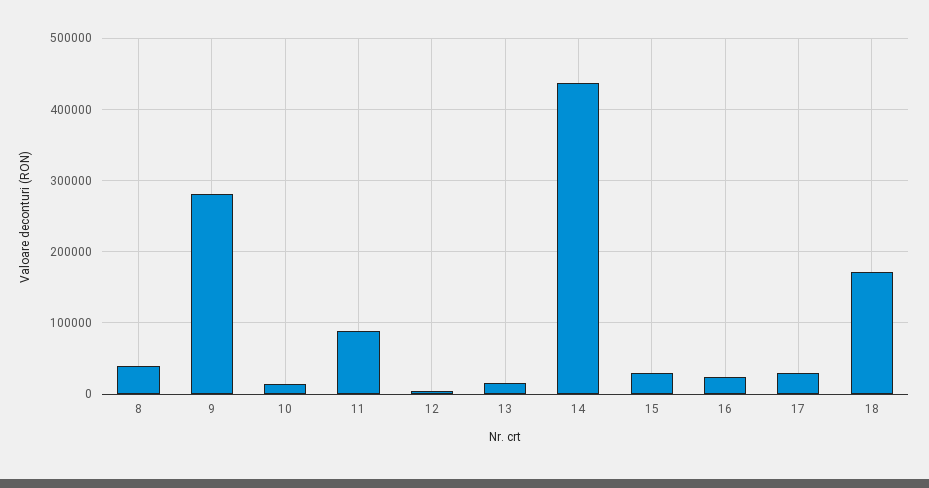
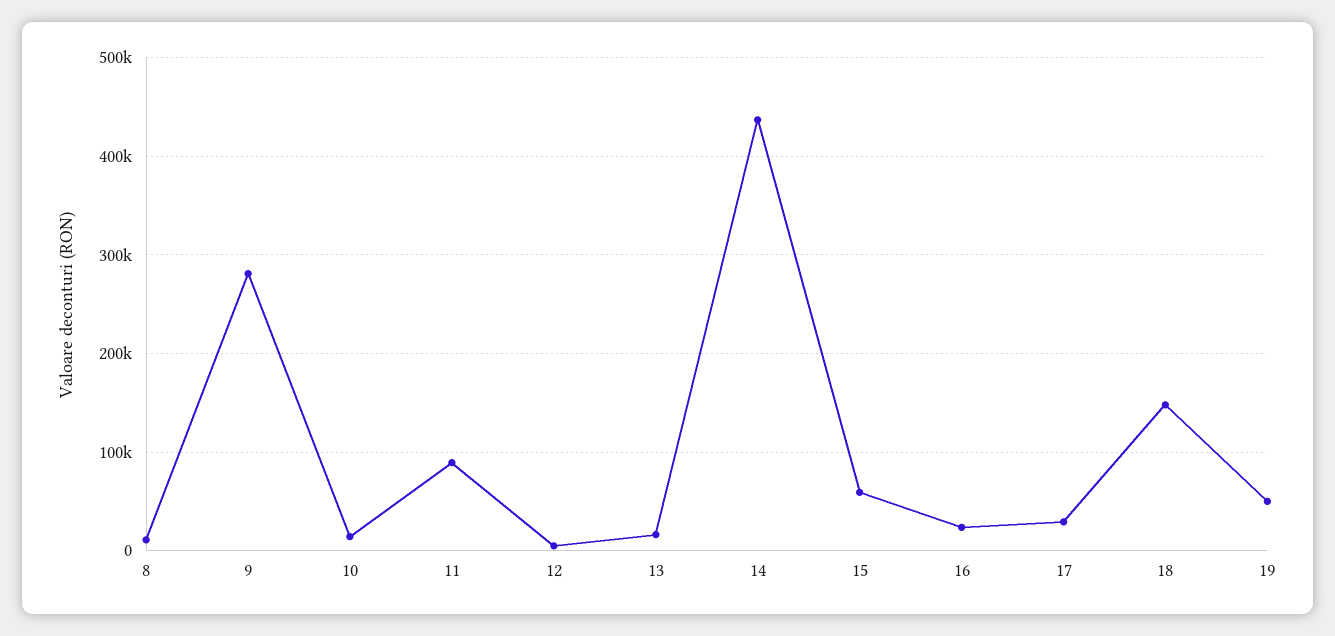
  {
-   "8": 40000,
+   "8": 10000,
    "9": 280000,
    "10": 10000,
    "11": 90000,
    "12": 0,
    "13": 20000,
    "14": 440000,
-   "15": 30000,
+   "15": 60000,
    "16": 20000,
    "17": 30000,
-   "18": 170000
+   "18": 150000,
+   "19": 50000
  }

